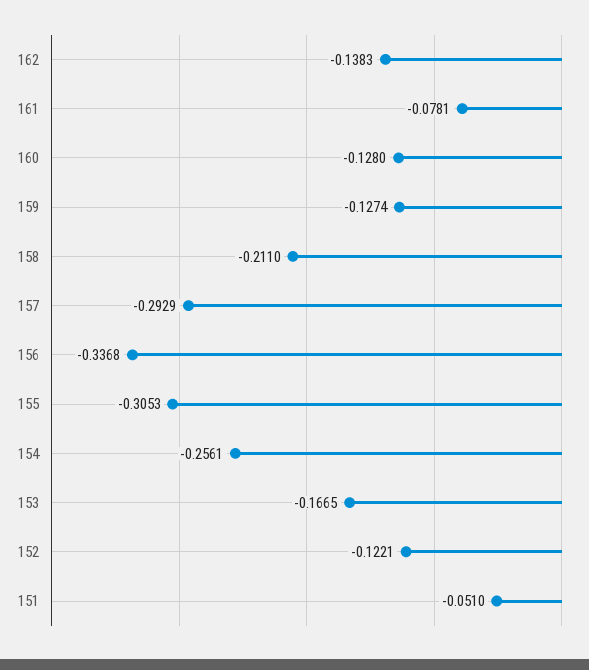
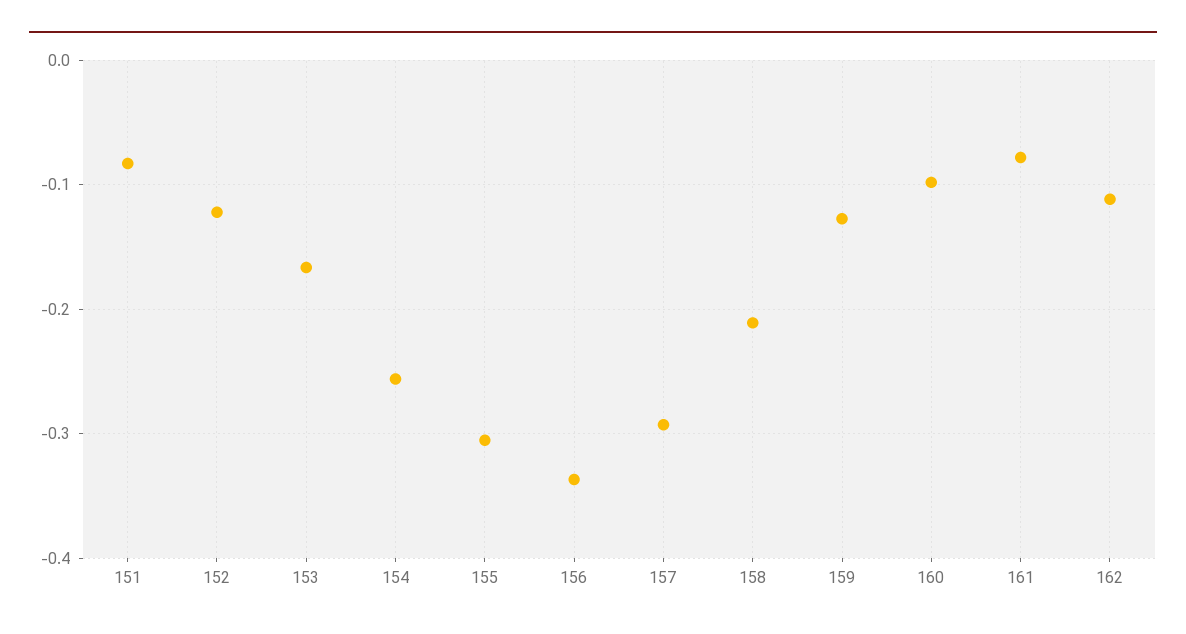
  {
-   "162": -0.1383,
+   "162": -0.11,
    "161": -0.0781,
-   "160": -0.128,
+   "160": -0.1,
    "159": -0.1274,
    "158": -0.211,
    "157": -0.2929,
    "156": -0.3368,
    "155": -0.3053,
    "154": -0.2561,
    "153": -0.1665,
    "152": -0.1221,
-   "151": -0.051
+   "151": -0.08
  }

